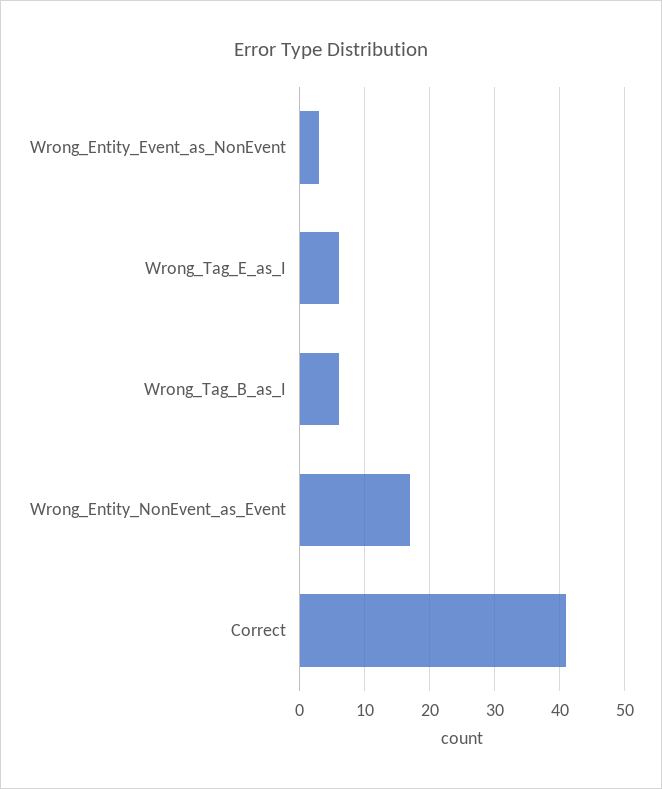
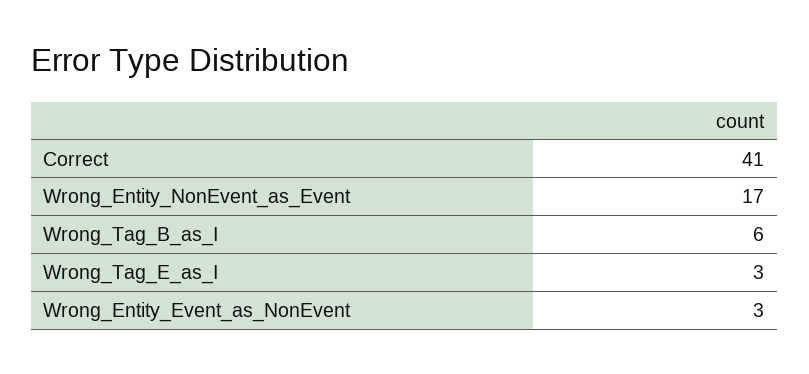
  {
    "Wrong_Entity_Event_as_NonEvent": 3,
-   "Wrong_Tag_E_as_I": 6,
+   "Wrong_Tag_E_as_I": 3,
    "Wrong_Tag_B_as_I": 6,
    "Wrong_Entity_NonEvent_as_Event": 17,
    "Correct": 41
  }

